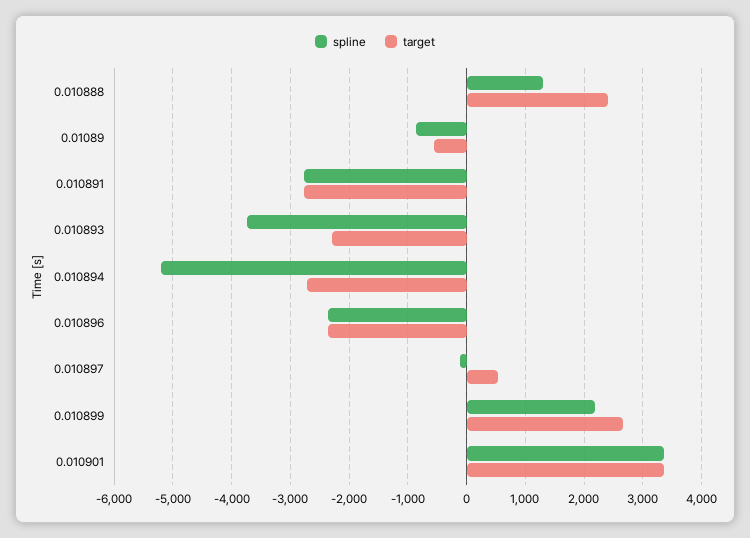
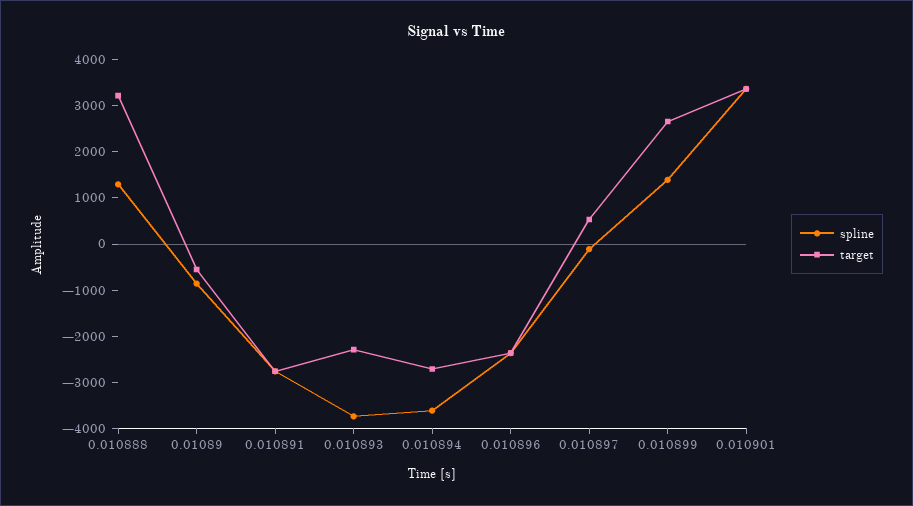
  {
    "spline": {
      "0.010888": 1200,
      "0.01089": -800,
      "0.010891": -2800,
      "0.010893": -3800,
-     "0.010894": -5200,
+     "0.010894": -3600,
      "0.010896": -2400,
      "0.010897": -200,
-     "0.010899": 2200,
+     "0.010899": 1400,
      "0.010901": 3400
    },
    "target": {
-     "0.010888": 2400,
+     "0.010888": 3200,
      "0.01089": -600,
      "0.010891": -2800,
      "0.010893": -2200,
      "0.010894": -2800,
      "0.010896": -2400,
      "0.010897": 600,
      "0.010899": 2600,
      "0.010901": 3400
    }
  }

